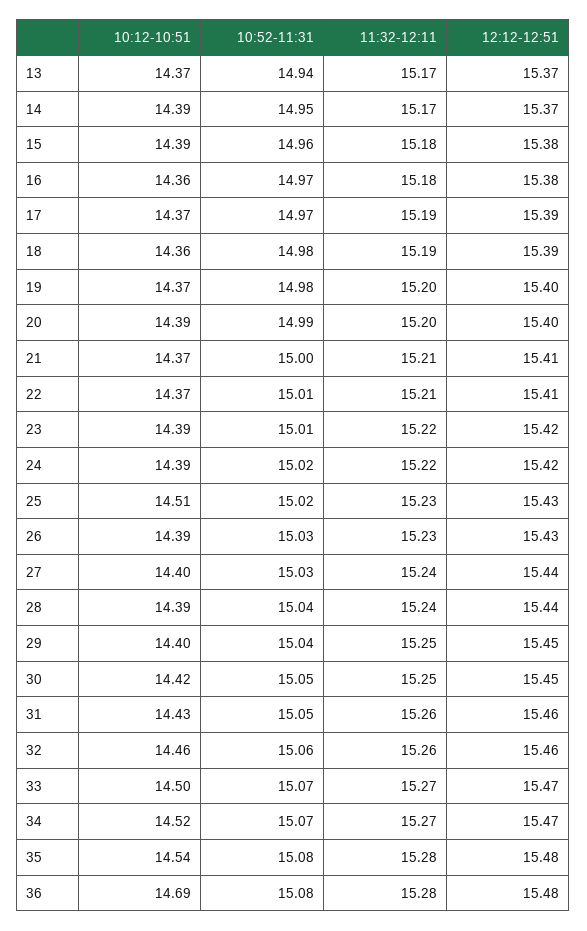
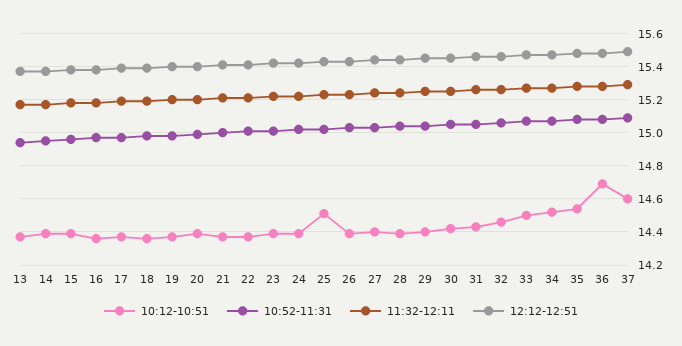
  {
    "10:12-10:51": {
      "13": 14.37,
      "14": 14.39,
      "15": 14.39,
      "16": 14.36,
      "17": 14.37,
      "18": 14.36,
      "19": 14.37,
      "20": 14.39,
      "21": 14.37,
      "22": 14.37,
      "23": 14.39,
      "24": 14.39,
      "25": 14.51,
      "26": 14.39,
      "27": 14.4,
      "28": 14.39,
      "29": 14.4,
      "30": 14.42,
      "31": 14.43,
      "32": 14.46,
      "33": 14.5,
      "34": 14.52,
      "35": 14.54,
-     "36": 14.69
+     "36": 14.69,
+     "37": 14.6
    },
    "10:52-11:31": {
      "13": 14.94,
      "14": 14.95,
      "15": 14.96,
      "16": 14.97,
      "17": 14.97,
      "18": 14.98,
      "19": 14.98,
      "20": 14.99,
      "21": 15,
      "22": 15.01,
      "23": 15.01,
      "24": 15.02,
      "25": 15.02,
      "26": 15.03,
      "27": 15.03,
      "28": 15.04,
      "29": 15.04,
      "30": 15.05,
      "31": 15.05,
      "32": 15.06,
      "33": 15.07,
      "34": 15.07,
      "35": 15.08,
-     "36": 15.08
+     "36": 15.08,
+     "37": 15.1
    },
    "11:32-12:11": {
      "13": 15.17,
      "14": 15.17,
      "15": 15.18,
      "16": 15.18,
      "17": 15.19,
      "18": 15.19,
      "19": 15.2,
      "20": 15.2,
      "21": 15.21,
      "22": 15.21,
      "23": 15.22,
      "24": 15.22,
      "25": 15.23,
      "26": 15.23,
      "27": 15.24,
      "28": 15.24,
      "29": 15.25,
      "30": 15.25,
      "31": 15.26,
      "32": 15.26,
      "33": 15.27,
      "34": 15.27,
      "35": 15.28,
-     "36": 15.28
+     "36": 15.28,
+     "37": 15.3
    },
    "12:12-12:51": {
      "13": 15.37,
      "14": 15.37,
      "15": 15.38,
      "16": 15.38,
      "17": 15.39,
      "18": 15.39,
      "19": 15.4,
      "20": 15.4,
      "21": 15.41,
      "22": 15.41,
      "23": 15.42,
      "24": 15.42,
      "25": 15.43,
      "26": 15.43,
      "27": 15.44,
      "28": 15.44,
      "29": 15.45,
      "30": 15.45,
      "31": 15.46,
      "32": 15.46,
      "33": 15.47,
      "34": 15.47,
      "35": 15.48,
-     "36": 15.48
+     "36": 15.48,
+     "37": 15.5
    }
  }

